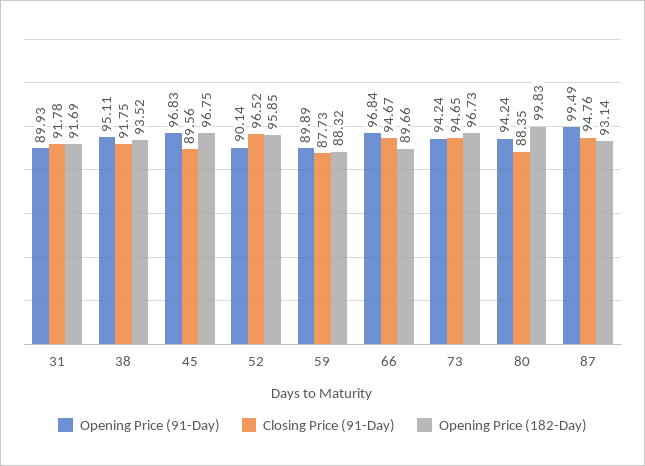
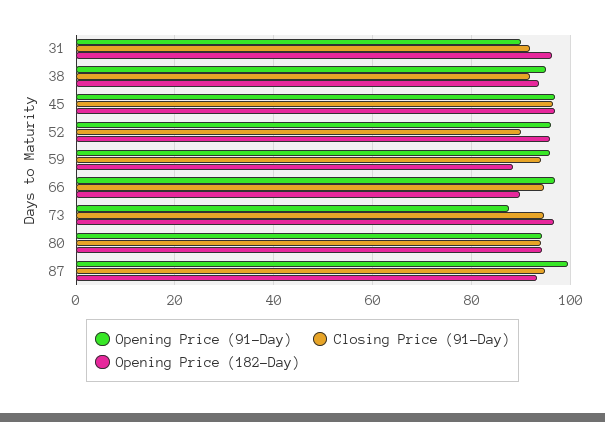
  {
    "Opening Price (91-Day)": {
      "31": 89.93,
      "38": 95.11,
      "45": 96.83,
-     "52": 90.14,
+     "52": 96,
-     "59": 89.89,
+     "59": 96,
      "66": 96.84,
-     "73": 94.24,
+     "73": 88,
      "80": 94.24,
      "87": 99.49
    },
    "Closing Price (91-Day)": {
      "31": 91.78,
      "38": 91.75,
-     "45": 89.56,
+     "45": 96,
-     "52": 96.52,
+     "52": 90,
-     "59": 87.73,
+     "59": 94,
      "66": 94.67,
      "73": 94.65,
-     "80": 88.35,
+     "80": 94,
      "87": 94.76
    },
    "Opening Price (182-Day)": {
-     "31": 91.69,
+     "31": 96,
      "38": 93.52,
      "45": 96.75,
      "52": 95.85,
      "59": 88.32,
      "66": 89.66,
      "73": 96.73,
-     "80": 99.83,
+     "80": 94,
      "87": 93.14
    }
  }

